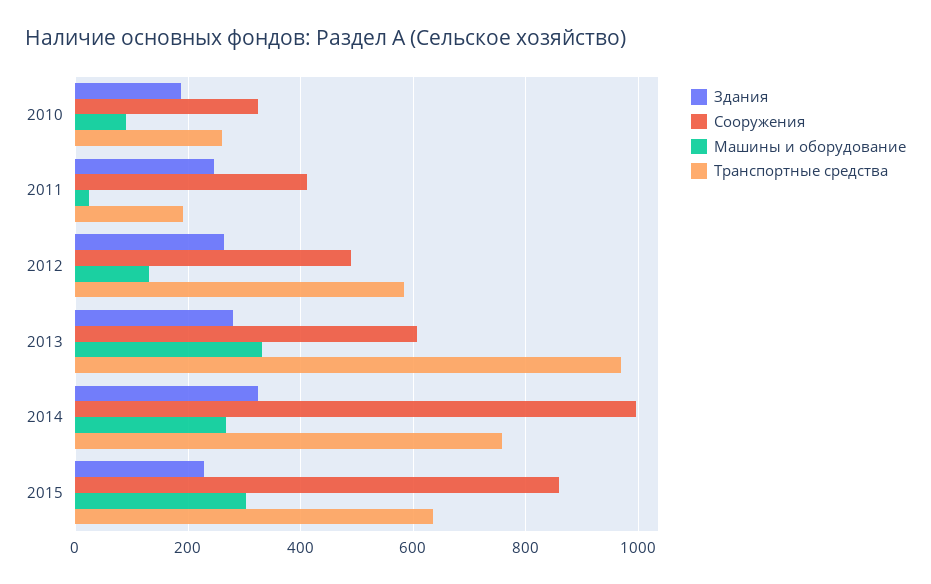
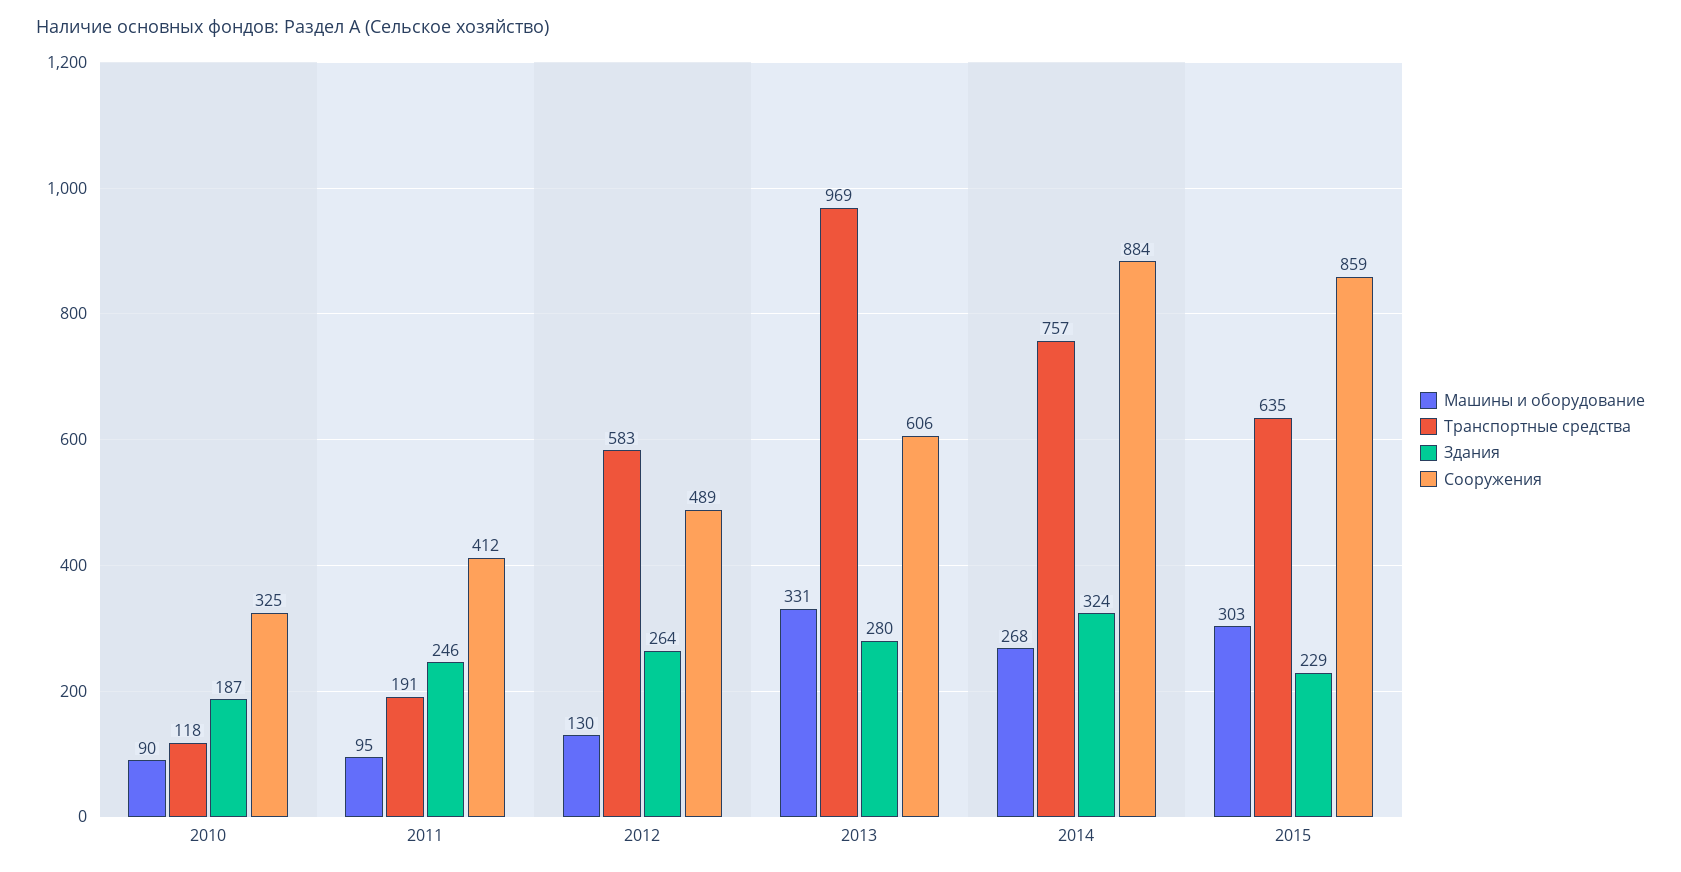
  {
    "Здания": {
      "2010": 187,
      "2011": 246,
      "2012": 264,
      "2013": 280,
      "2014": 324,
      "2015": 229
    },
    "Сооружения": {
      "2010": 325,
      "2011": 412,
      "2012": 489,
      "2013": 606,
-     "2014": 1000,
+     "2014": 884,
      "2015": 859
    },
    "Машины и оборудование": {
      "2010": 90,
-     "2011": 20,
+     "2011": 95,
      "2012": 130,
      "2013": 331,
      "2014": 268,
      "2015": 303
    },
    "Транспортные средства": {
-     "2010": 260,
+     "2010": 118,
      "2011": 191,
      "2012": 583,
      "2013": 969,
      "2014": 757,
      "2015": 635
    }
  }

